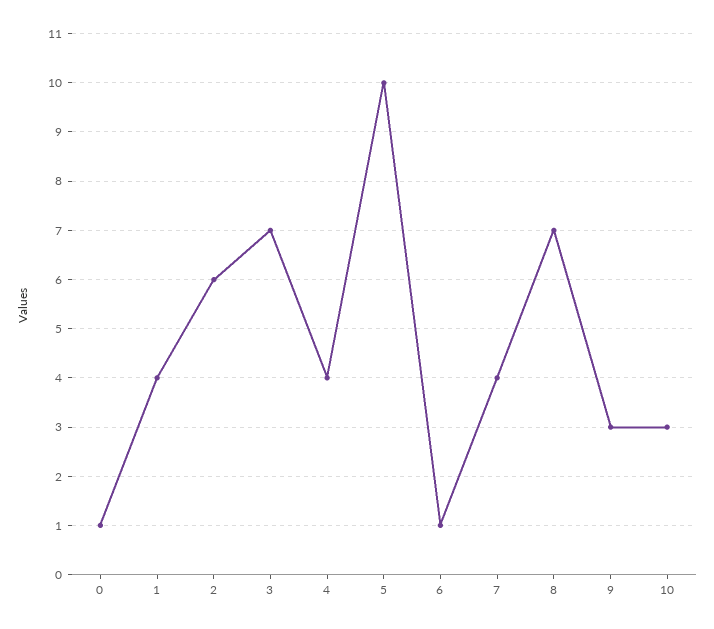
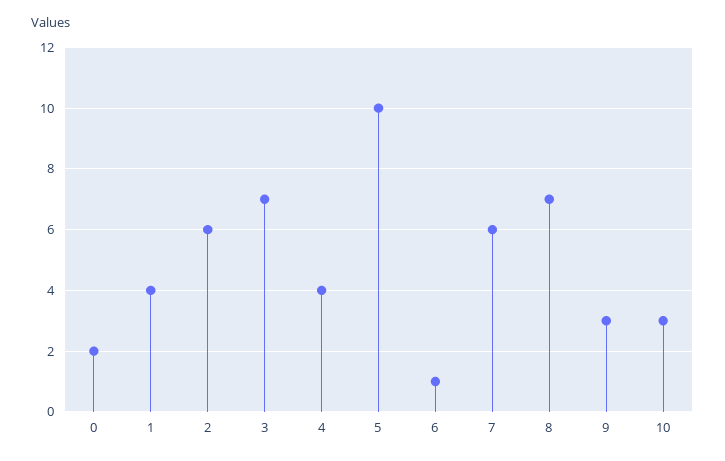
  {
-   "0": 1,
+   "0": 2,
    "1": 4,
    "2": 6,
    "3": 7,
    "4": 4,
    "5": 10,
    "6": 1,
-   "7": 4,
+   "7": 6,
    "8": 7,
    "9": 3,
    "10": 3
  }

